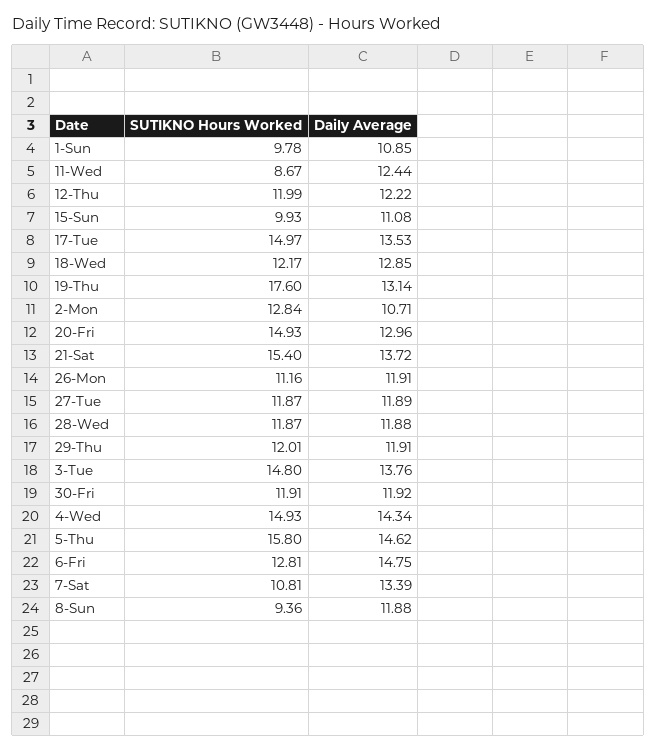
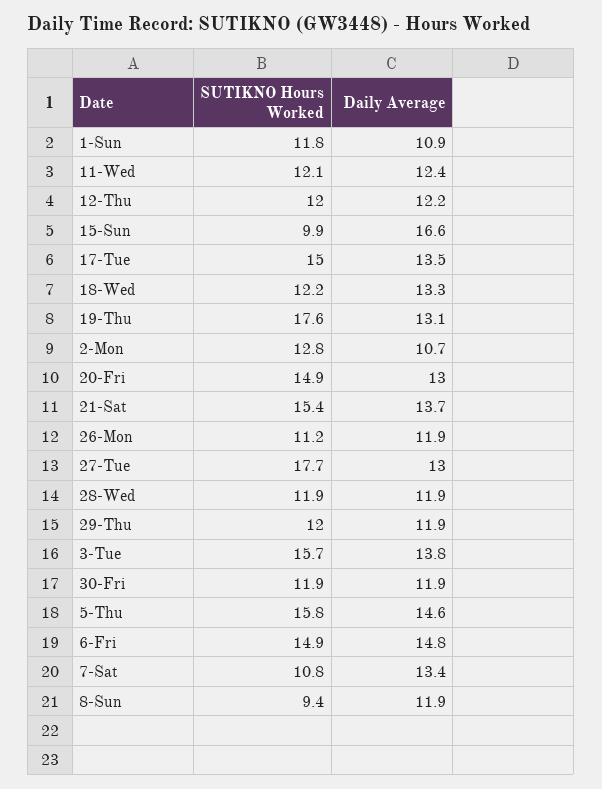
  {
    "SUTIKNO Hours Worked": {
-     "1-Sun": 9.78,
+     "1-Sun": 11.8,
-     "11-Wed": 8.67,
+     "11-Wed": 12.1,
      "12-Thu": 11.99,
      "15-Sun": 9.93,
      "17-Tue": 14.97,
      "18-Wed": 12.17,
      "19-Thu": 17.6,
      "2-Mon": 12.84,
      "20-Fri": 14.93,
      "21-Sat": 15.4,
      "26-Mon": 11.16,
-     "27-Tue": 11.87,
+     "27-Tue": 17.7,
      "28-Wed": 11.87,
      "29-Thu": 12.01,
-     "3-Tue": 14.8,
+     "3-Tue": 15.7,
      "30-Fri": 11.91,
-     "4-Wed": 14.93,
      "5-Thu": 15.8,
-     "6-Fri": 12.81,
+     "6-Fri": 14.9,
      "7-Sat": 10.81,
      "8-Sun": 9.36
    },
    "Daily Average": {
      "1-Sun": 10.85,
      "11-Wed": 12.44,
      "12-Thu": 12.22,
-     "15-Sun": 11.08,
+     "15-Sun": 16.6,
      "17-Tue": 13.53,
-     "18-Wed": 12.85,
+     "18-Wed": 13.3,
      "19-Thu": 13.14,
      "2-Mon": 10.71,
      "20-Fri": 12.96,
      "21-Sat": 13.72,
      "26-Mon": 11.91,
-     "27-Tue": 11.89,
+     "27-Tue": 13,
      "28-Wed": 11.88,
      "29-Thu": 11.91,
      "3-Tue": 13.76,
      "30-Fri": 11.92,
-     "4-Wed": 14.34,
      "5-Thu": 14.62,
      "6-Fri": 14.75,
      "7-Sat": 13.39,
      "8-Sun": 11.88
    }
  }

